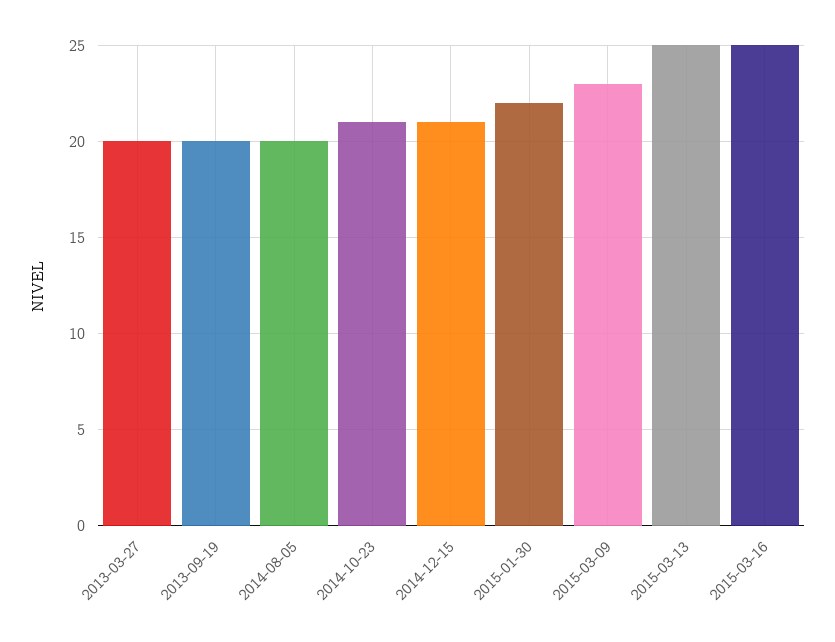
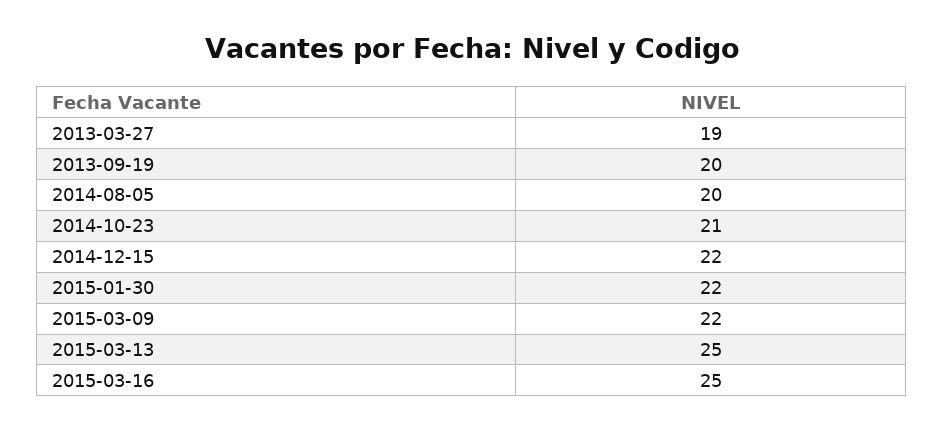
  {
-   "2013-03-27": 20,
+   "2013-03-27": 19,
    "2013-09-19": 20,
    "2014-08-05": 20,
    "2014-10-23": 21,
-   "2014-12-15": 21,
+   "2014-12-15": 22,
    "2015-01-30": 22,
-   "2015-03-09": 23,
+   "2015-03-09": 22,
    "2015-03-13": 25,
    "2015-03-16": 25
  }

